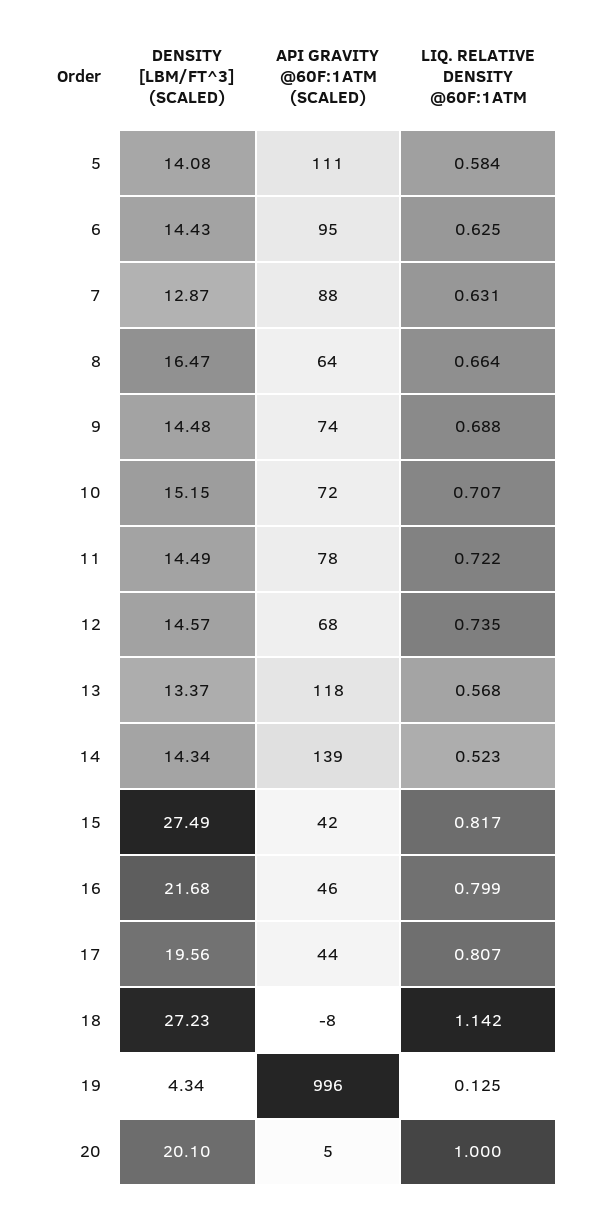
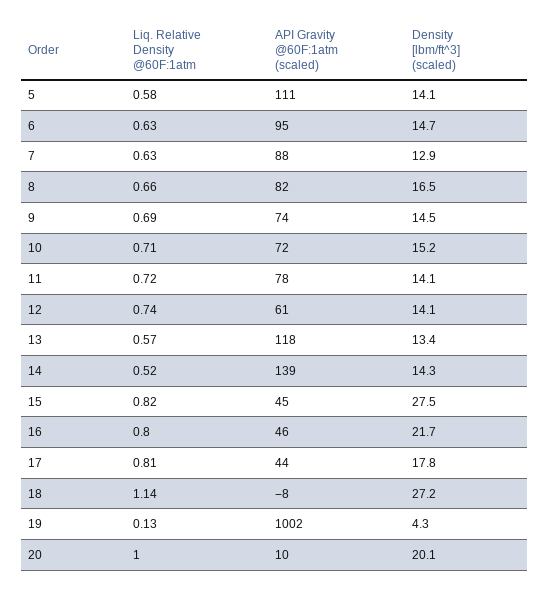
  {
    "DENSITY [LBM/FT^3] (SCALED)": {
      "5": 14.08,
-     "6": 14.43,
+     "6": 14.7,
      "7": 12.87,
      "8": 16.47,
      "9": 14.48,
      "10": 15.15,
-     "11": 14.49,
+     "11": 14.1,
-     "12": 14.57,
+     "12": 14.1,
      "13": 13.37,
      "14": 14.34,
      "15": 27.49,
      "16": 21.68,
-     "17": 19.56,
+     "17": 17.8,
      "18": 27.23,
      "19": 4.34,
      "20": 20.1
    },
    "API GRAVITY @60F:1ATM (SCALED)": {
      "5": 111,
      "6": 95,
      "7": 88,
-     "8": 64,
+     "8": 82,
      "9": 74,
      "10": 72,
      "11": 78,
-     "12": 68,
+     "12": 61,
      "13": 118,
      "14": 139,
-     "15": 42,
+     "15": 45,
      "16": 46,
      "17": 44,
      "18": -8,
-     "19": 996,
+     "19": 1002,
-     "20": 5
+     "20": 10
    },
    "LIQ. RELATIVE DENSITY @60F:1ATM": {
      "5": 0.584,
      "6": 0.625,
      "7": 0.631,
      "8": 0.664,
      "9": 0.688,
      "10": 0.707,
      "11": 0.722,
      "12": 0.735,
      "13": 0.568,
      "14": 0.523,
      "15": 0.817,
      "16": 0.799,
      "17": 0.807,
      "18": 1.142,
      "19": 0.125,
      "20": 1
    }
  }

